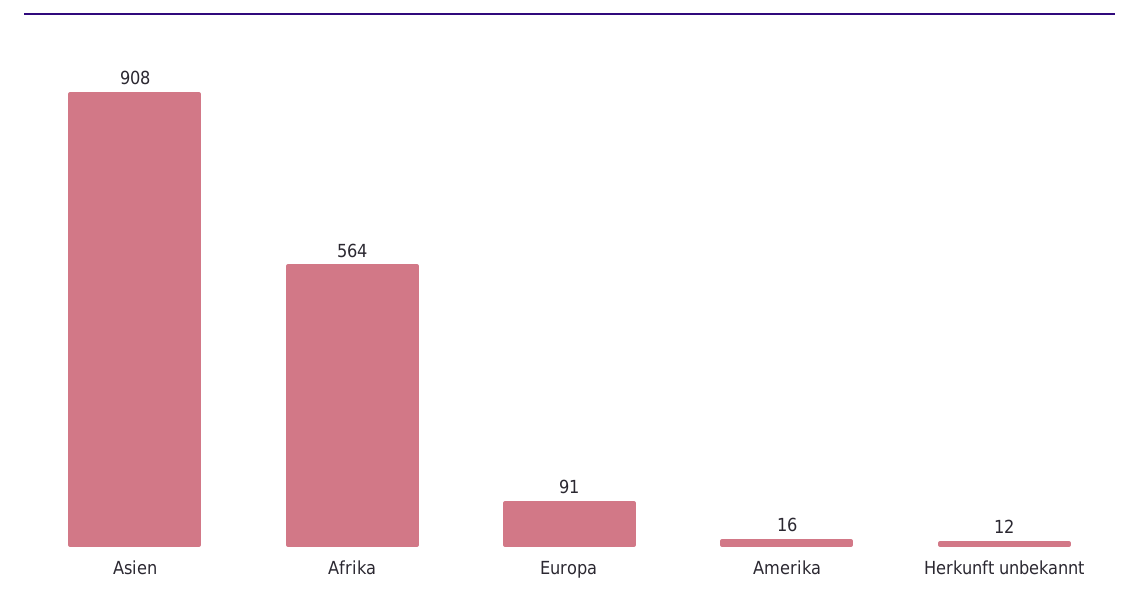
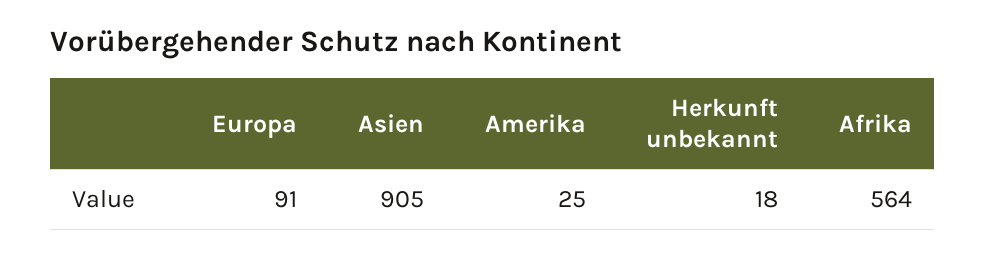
  {
-   "Asien": 908,
+   "Asien": 905,
    "Afrika": 564,
    "Europa": 91,
-   "Amerika": 16,
+   "Amerika": 25,
-   "Herkunft unbekannt": 12
+   "Herkunft unbekannt": 18
  }

